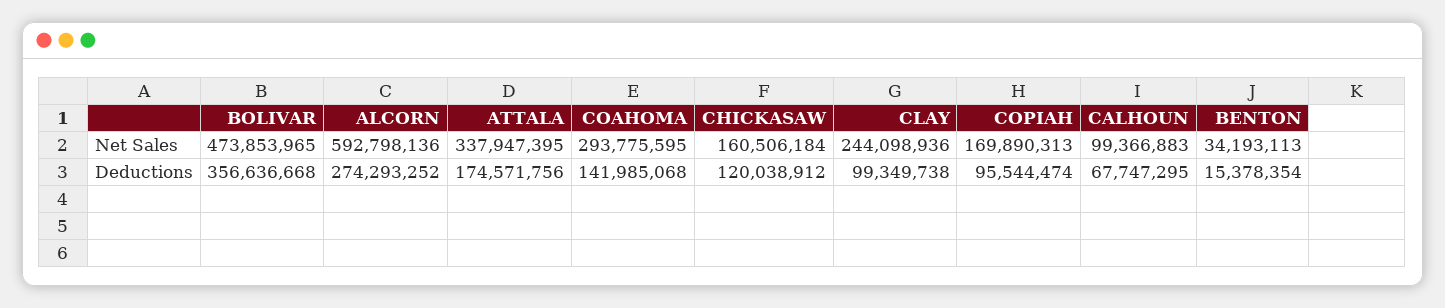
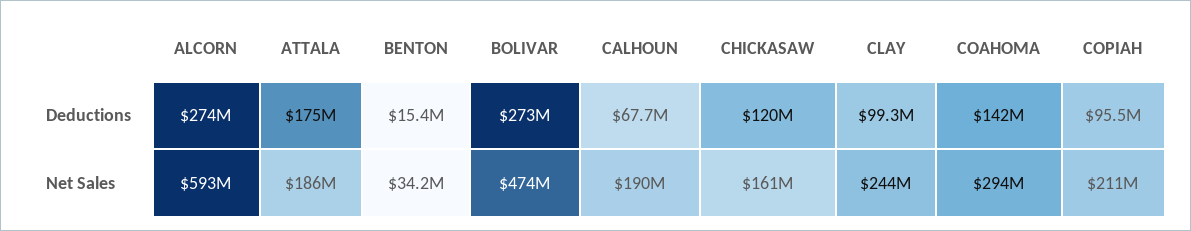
  {
    "BOLIVAR": {
      "Net Sales": 473853965,
-     "Deductions": 356636668
+     "Deductions": 273000000
    },
    "ALCORN": {
      "Net Sales": 592798136,
      "Deductions": 274293252
    },
    "ATTALA": {
-     "Net Sales": 337947395,
+     "Net Sales": 186000000,
      "Deductions": 174571756
    },
    "COAHOMA": {
      "Net Sales": 293775595,
      "Deductions": 141985068
    },
    "CHICKASAW": {
      "Net Sales": 160506184,
      "Deductions": 120038912
    },
    "CLAY": {
      "Net Sales": 244098936,
      "Deductions": 99349738
    },
    "COPIAH": {
-     "Net Sales": 169890313,
+     "Net Sales": 211000000,
      "Deductions": 95544474
    },
    "CALHOUN": {
-     "Net Sales": 99366883,
+     "Net Sales": 190000000,
      "Deductions": 67747295
    },
    "BENTON": {
      "Net Sales": 34193113,
      "Deductions": 15378354
    }
  }

